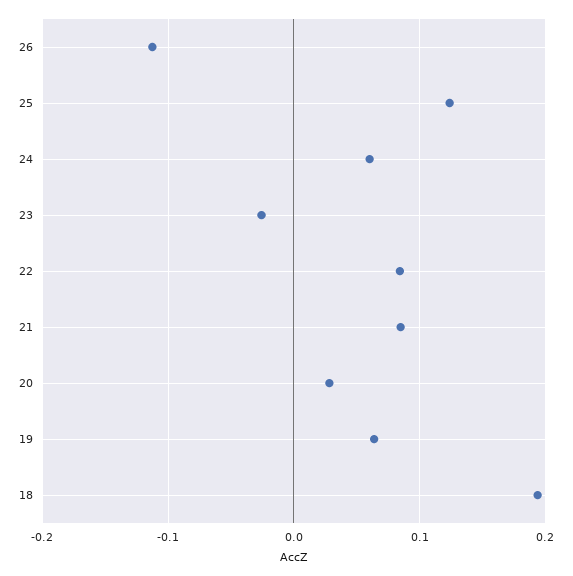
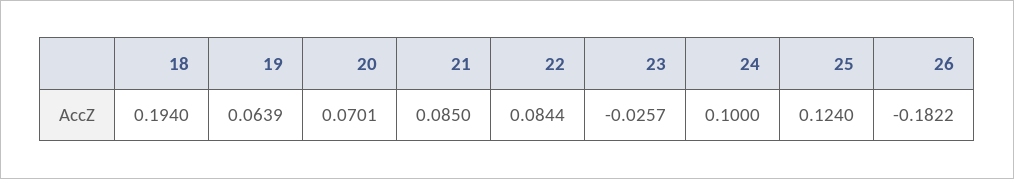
  {
-   "26": -0.11,
+   "26": -0.1822,
    "25": 0.124,
-   "24": 0.06,
+   "24": 0.1,
    "23": -0.0257,
    "22": 0.0844,
    "21": 0.085,
-   "20": 0.03,
+   "20": 0.0701,
    "19": 0.0639,
    "18": 0.194
  }

